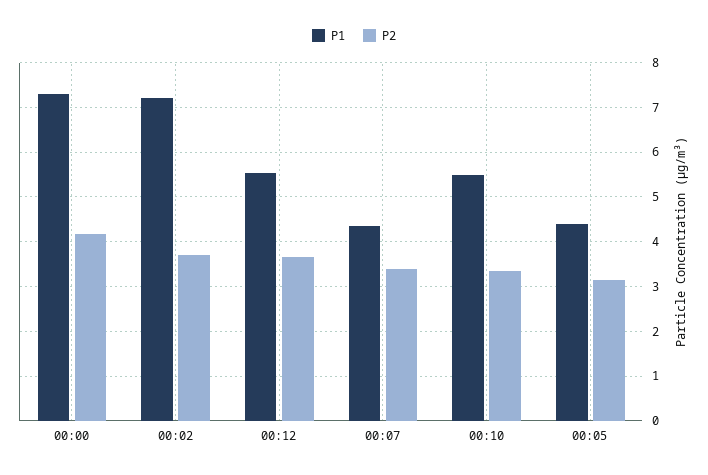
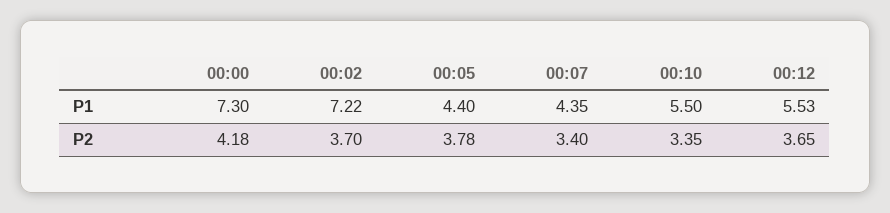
  {
    "P1": {
      "00:00": 7.3,
      "00:02": 7.22,
      "00:12": 5.53,
      "00:07": 4.35,
      "00:10": 5.5,
      "00:05": 4.4
    },
    "P2": {
      "00:00": 4.18,
      "00:02": 3.7,
      "00:12": 3.65,
      "00:07": 3.4,
      "00:10": 3.35,
-     "00:05": 3.2
+     "00:05": 3.78
    }
  }

